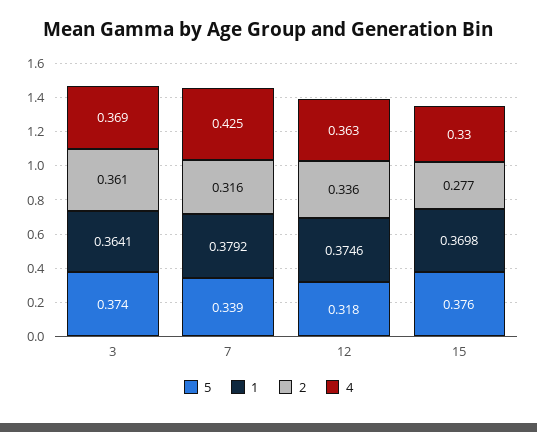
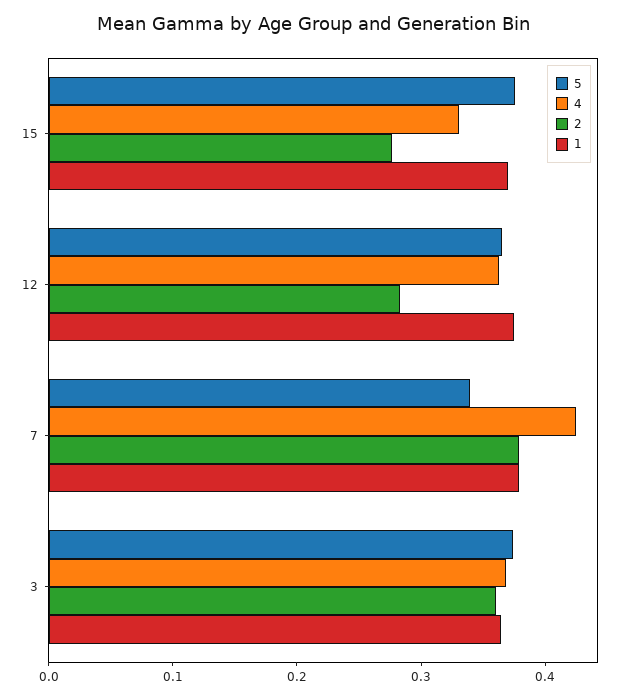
  {
    "5": {
      "3": 0.374,
      "7": 0.339,
-     "12": 0.318,
+     "12": 0.36,
      "15": 0.376
    },
    "1": {
      "3": 0.3641,
      "7": 0.3792,
      "12": 0.3746,
      "15": 0.3698
    },
    "2": {
      "3": 0.361,
-     "7": 0.316,
+     "7": 0.38,
-     "12": 0.336,
+     "12": 0.28,
      "15": 0.277
    },
    "4": {
      "3": 0.369,
      "7": 0.425,
      "12": 0.363,
      "15": 0.33
    }
  }

